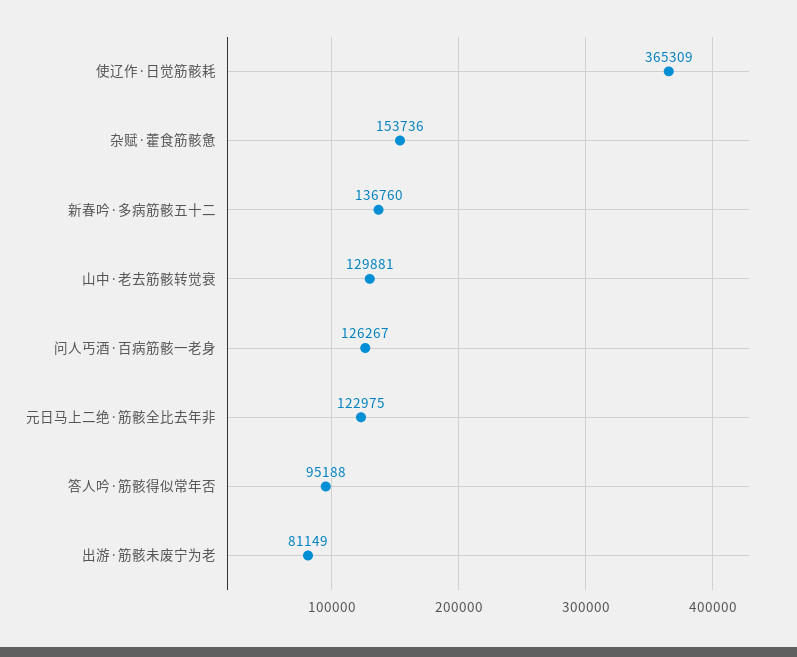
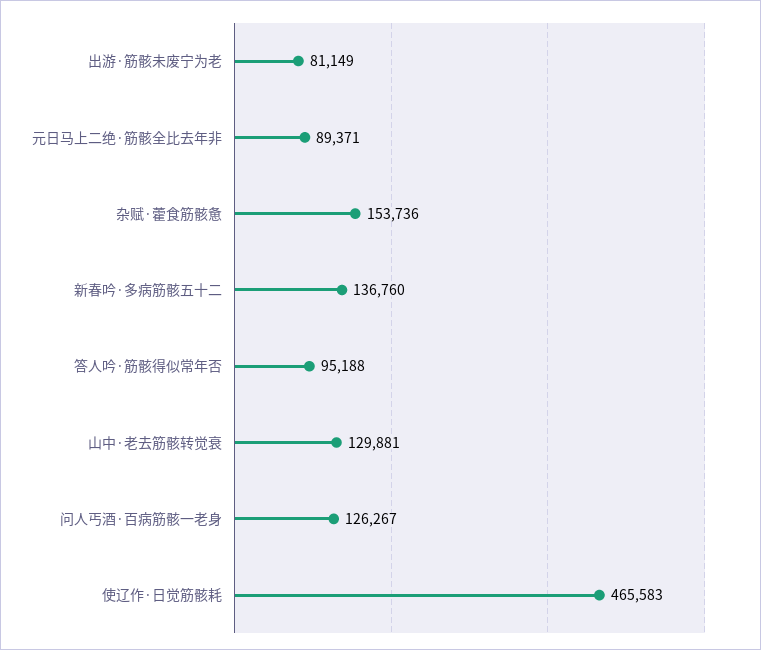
  {
-   "使辽作·日觉筋骸耗": 365309,
+   "使辽作·日觉筋骸耗": 465583,
    "杂赋·藿食筋骸惫": 153736,
    "新春吟·多病筋骸五十二": 136760,
    "山中·老去筋骸转觉衰": 129881,
    "问人丐酒·百病筋骸一老身": 126267,
-   "元日马上二绝·筋骸全比去年非": 122975,
+   "元日马上二绝·筋骸全比去年非": 89371,
    "答人吟·筋骸得似常年否": 95188,
    "出游·筋骸未废宁为老": 81149
  }

